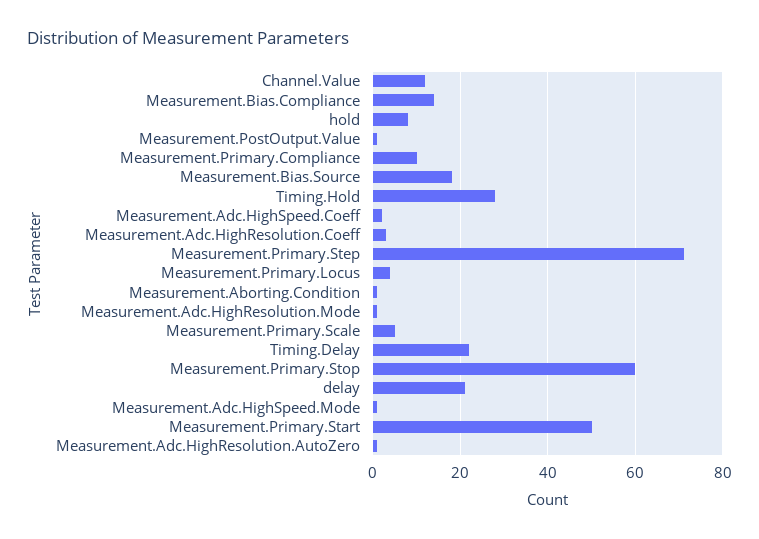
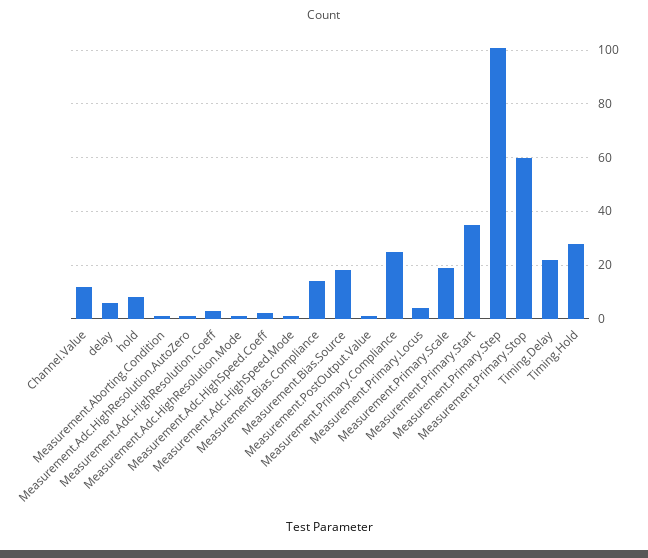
  {
    "Channel.Value": 10,
    "Measurement.Bias.Compliance": 15,
    "hold": 10,
    "Measurement.PostOutput.Value": 0,
-   "Measurement.Primary.Compliance": 10,
+   "Measurement.Primary.Compliance": 25,
    "Measurement.Bias.Source": 20,
    "Timing.Hold": 30,
    "Measurement.Adc.HighSpeed.Coeff": 0,
    "Measurement.Adc.HighResolution.Coeff": 5,
-   "Measurement.Primary.Step": 70,
+   "Measurement.Primary.Step": 100,
    "Measurement.Primary.Locus": 5,
    "Measurement.Aborting.Condition": 0,
    "Measurement.Adc.HighResolution.Mode": 0,
-   "Measurement.Primary.Scale": 5,
+   "Measurement.Primary.Scale": 20,
    "Timing.Delay": 20,
    "Measurement.Primary.Stop": 60,
-   "delay": 20,
+   "delay": 5,
    "Measurement.Adc.HighSpeed.Mode": 0,
-   "Measurement.Primary.Start": 50,
+   "Measurement.Primary.Start": 35,
    "Measurement.Adc.HighResolution.AutoZero": 0
  }

